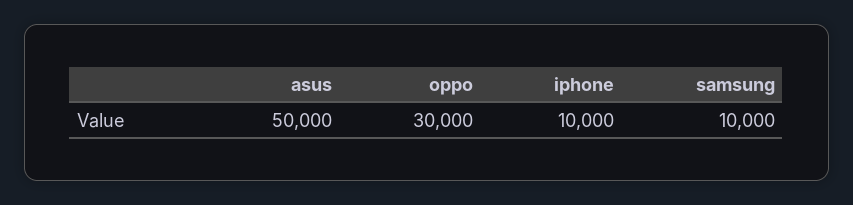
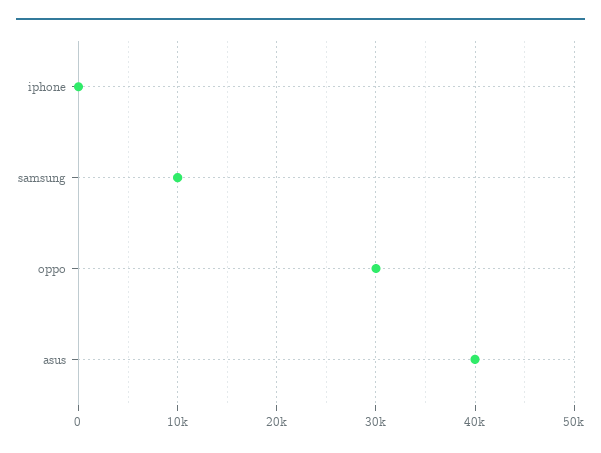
  {
-   "asus": 50000,
+   "asus": 40000,
    "oppo": 30000,
-   "iphone": 10000,
+   "iphone": 0,
    "samsung": 10000
  }

